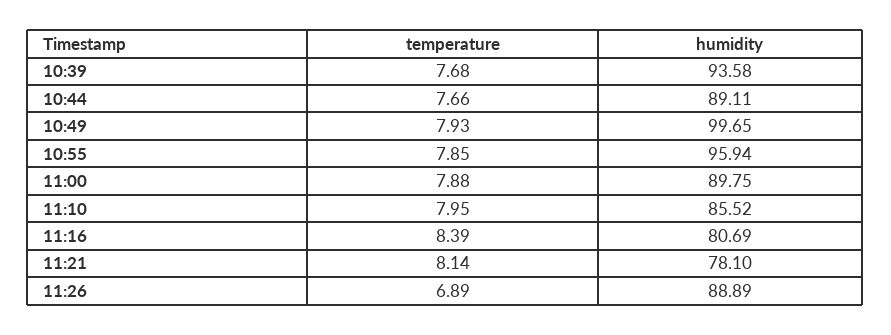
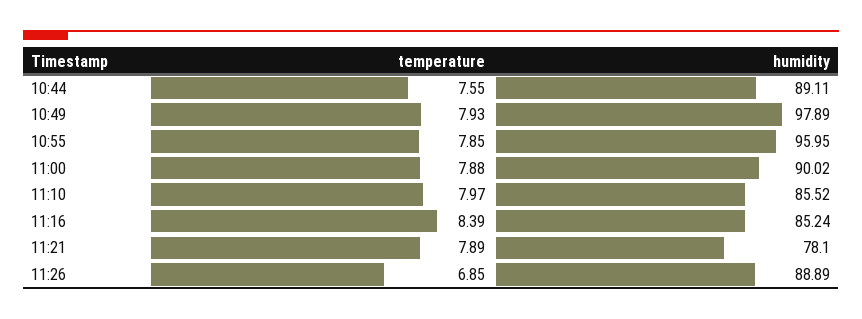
  {
    "temperature": {
-     "10:39": 7.68,
-     "10:44": 7.66,
+     "10:44": 7.55,
      "10:49": 7.93,
      "10:55": 7.85,
      "11:00": 7.88,
-     "11:10": 7.95,
+     "11:10": 7.97,
      "11:16": 8.39,
-     "11:21": 8.14,
+     "11:21": 7.89,
-     "11:26": 6.89
+     "11:26": 6.85
    },
    "humidity": {
-     "10:39": 93.58,
      "10:44": 89.11,
-     "10:49": 99.65,
+     "10:49": 97.89,
-     "10:55": 95.94,
+     "10:55": 95.95,
-     "11:00": 89.75,
+     "11:00": 90.02,
      "11:10": 85.52,
-     "11:16": 80.69,
+     "11:16": 85.24,
      "11:21": 78.1,
      "11:26": 88.89
    }
  }

